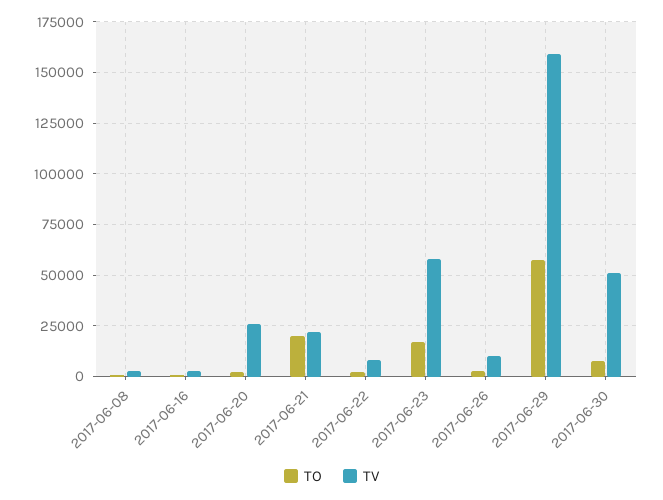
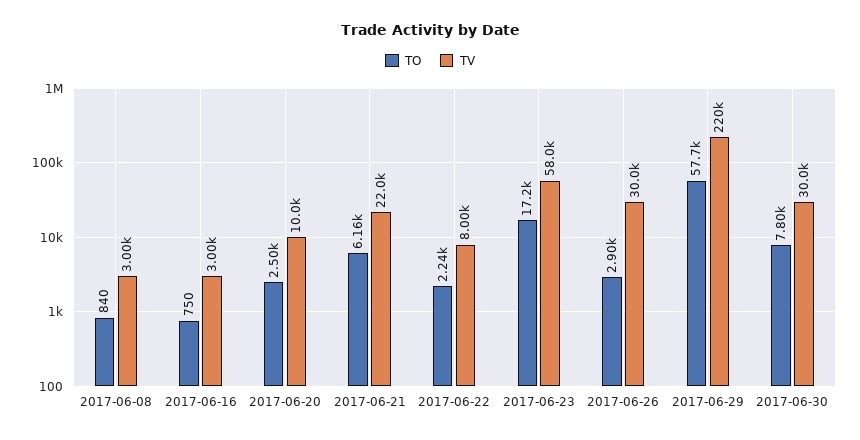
  {
    "TO": {
      "2017-06-08": 840,
      "2017-06-16": 750,
      "2017-06-20": 2500,
-     "2017-06-21": 20000,
+     "2017-06-21": 6160,
      "2017-06-22": 2240,
      "2017-06-23": 17200,
      "2017-06-26": 2900,
      "2017-06-29": 57700,
      "2017-06-30": 7800
    },
    "TV": {
      "2017-06-08": 3000,
      "2017-06-16": 3000,
-     "2017-06-20": 25000,
+     "2017-06-20": 10000,
      "2017-06-21": 22000,
      "2017-06-22": 8000,
      "2017-06-23": 58000,
-     "2017-06-26": 10000,
+     "2017-06-26": 30000,
-     "2017-06-29": 160000,
+     "2017-06-29": 220000,
-     "2017-06-30": 50000
+     "2017-06-30": 30000
    }
  }

